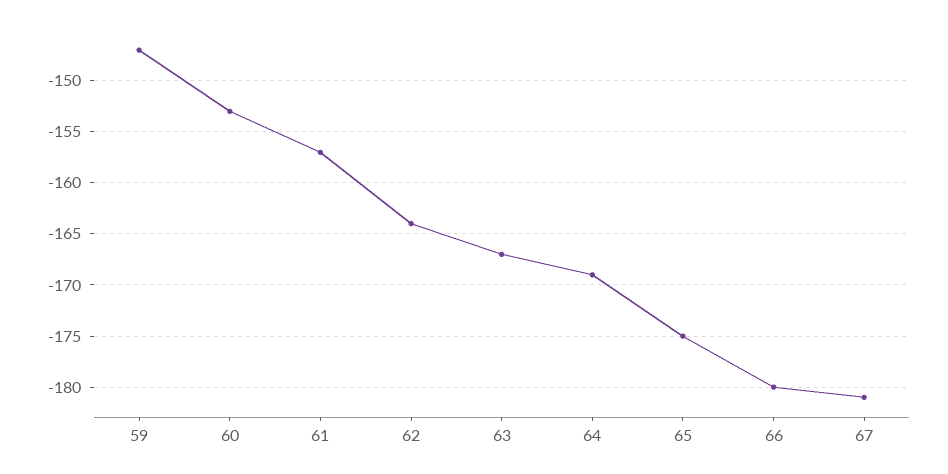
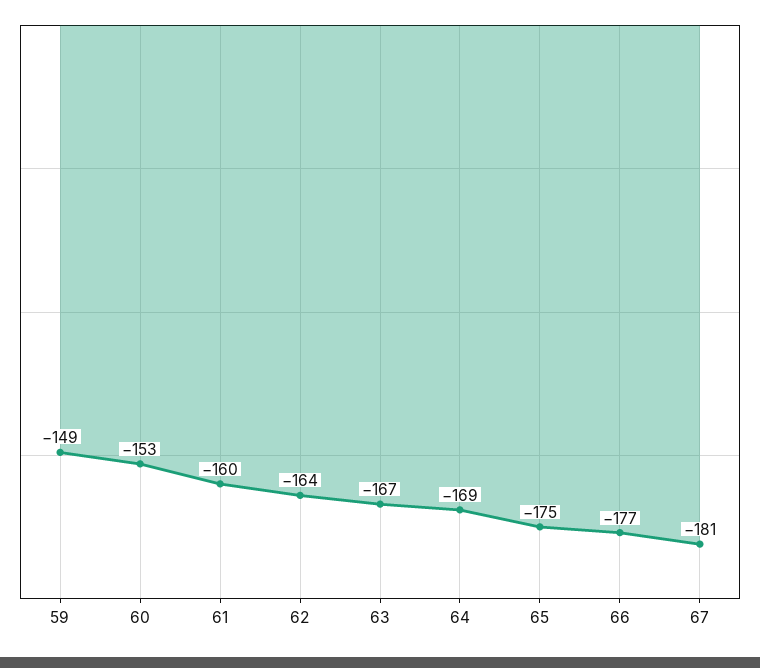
  {
-   "59": -147,
+   "59": -149,
    "60": -153,
-   "61": -157,
+   "61": -160,
    "62": -164,
    "63": -167,
    "64": -169,
    "65": -175,
-   "66": -180,
+   "66": -177,
    "67": -181
  }

